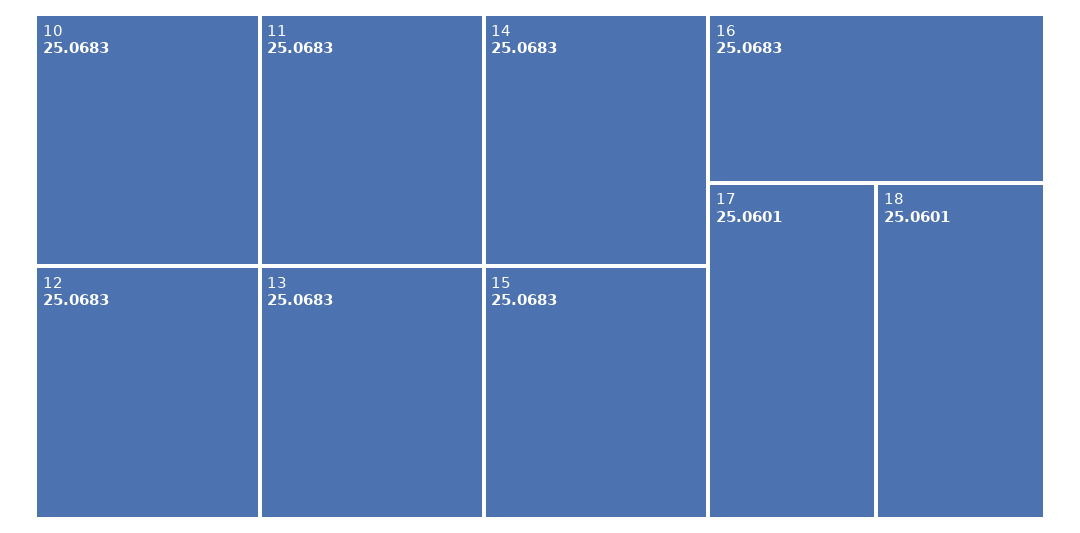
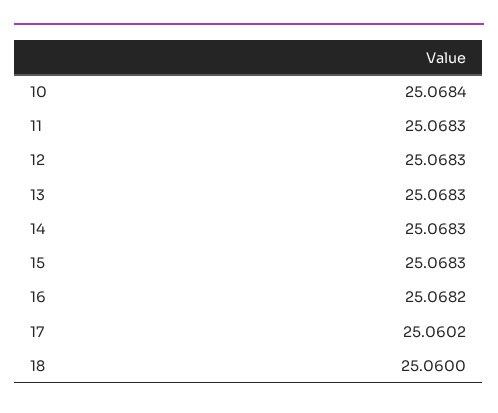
  {
-   "10": 25.0683,
+   "10": 25.0684,
    "11": 25.0683,
    "12": 25.0683,
    "13": 25.0683,
    "14": 25.0683,
    "15": 25.0683,
-   "16": 25.0683,
+   "16": 25.0682,
-   "17": 25.0601,
+   "17": 25.0602,
-   "18": 25.0601
+   "18": 25.06
  }

